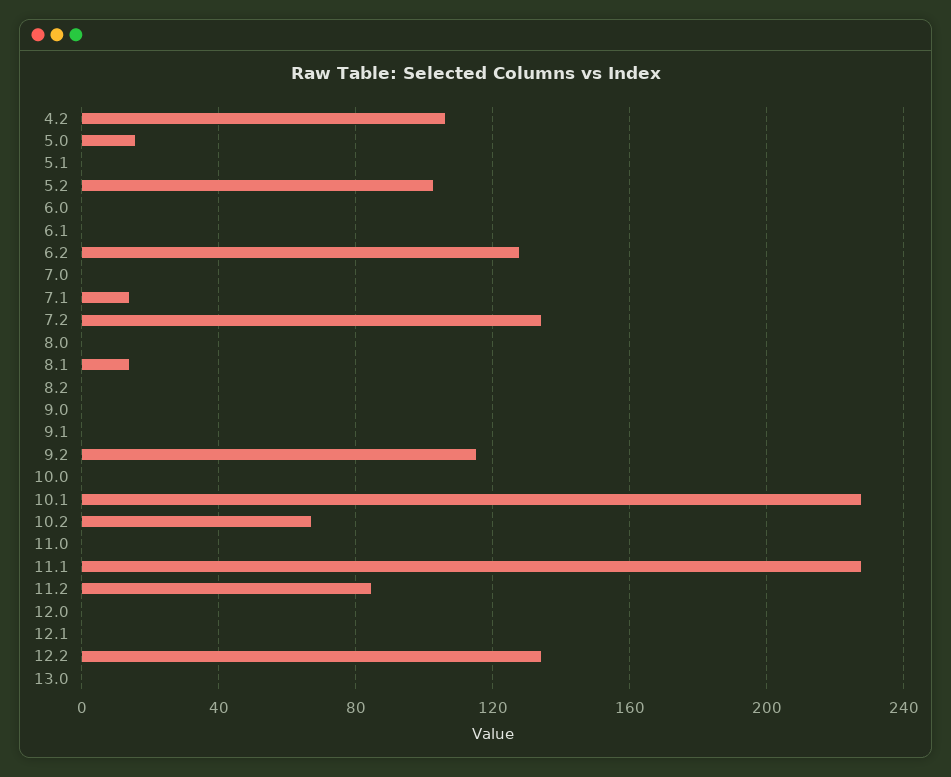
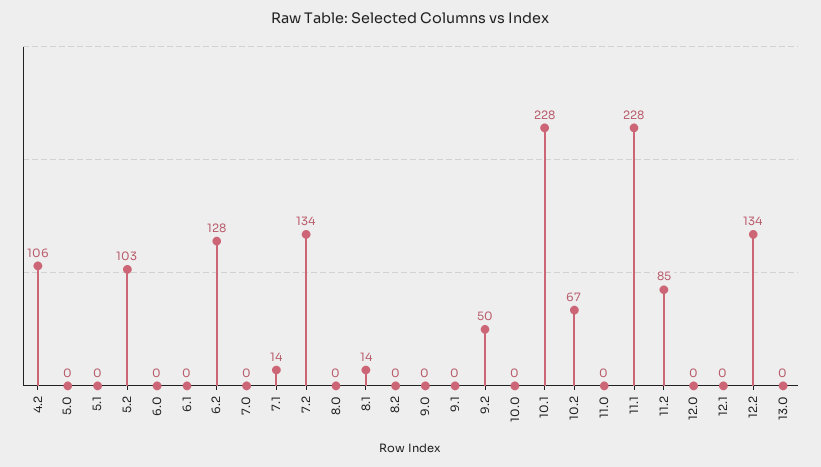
  {
    "4.2": 106,
-   "5.0": 15,
+   "5.0": 0,
    "5.1": 0,
    "5.2": 103,
    "6.0": 0,
    "6.1": 0,
    "6.2": 128,
    "7.0": 0,
    "7.1": 14,
    "7.2": 134,
    "8.0": 0,
    "8.1": 14,
    "8.2": 0,
    "9.0": 0,
    "9.1": 0,
-   "9.2": 115,
+   "9.2": 50,
    "10.0": 0,
    "10.1": 228,
    "10.2": 67,
    "11.0": 0,
    "11.1": 228,
    "11.2": 85,
    "12.0": 0,
    "12.1": 0,
    "12.2": 134,
    "13.0": 0
  }

